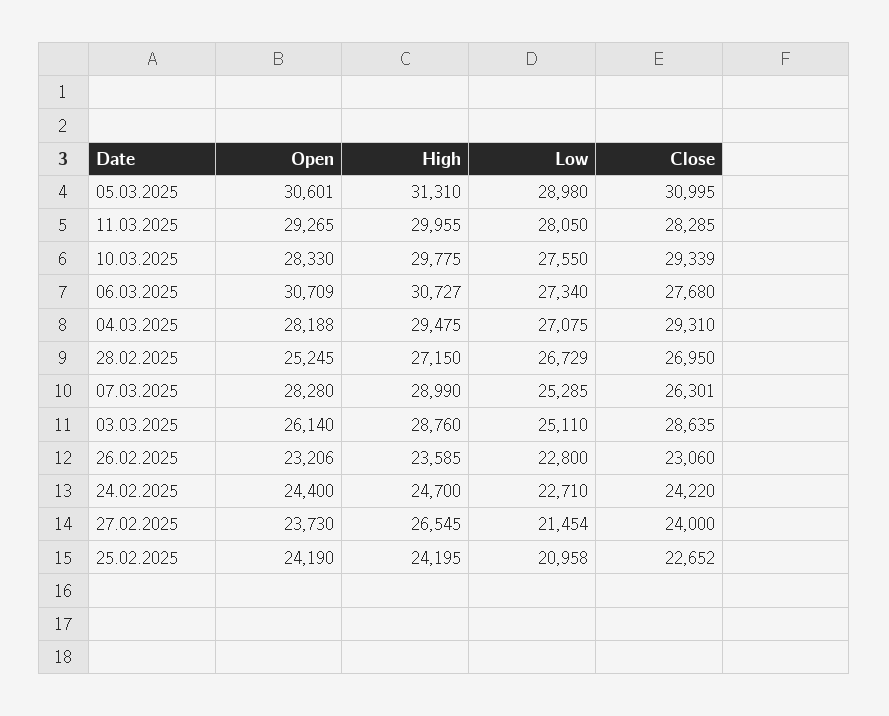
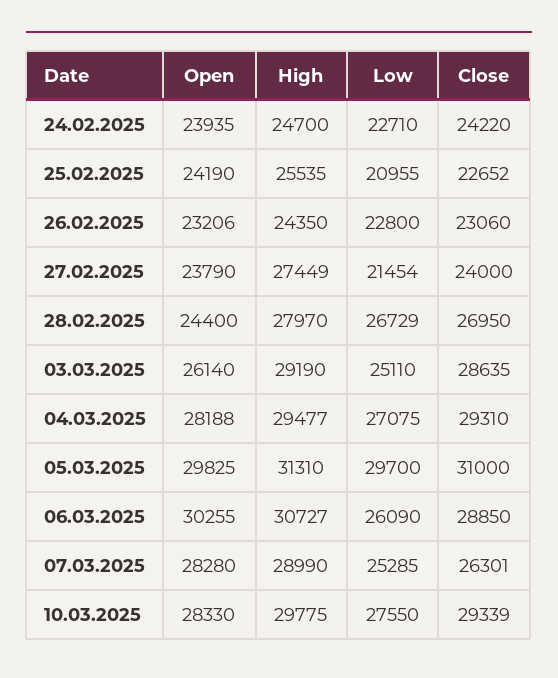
  {
    "Open": {
-     "05.03.2025": 30601,
+     "05.03.2025": 29825,
-     "11.03.2025": 29265,
      "10.03.2025": 28330,
-     "06.03.2025": 30709,
+     "06.03.2025": 30255,
      "04.03.2025": 28188,
-     "28.02.2025": 25245,
+     "28.02.2025": 24400,
      "07.03.2025": 28280,
      "03.03.2025": 26140,
      "26.02.2025": 23206,
-     "24.02.2025": 24400,
+     "24.02.2025": 23935,
-     "27.02.2025": 23730,
+     "27.02.2025": 23790,
      "25.02.2025": 24190
    },
    "High": {
      "05.03.2025": 31310,
-     "11.03.2025": 29955,
      "10.03.2025": 29775,
      "06.03.2025": 30727,
-     "04.03.2025": 29475,
+     "04.03.2025": 29477,
-     "28.02.2025": 27150,
+     "28.02.2025": 27970,
      "07.03.2025": 28990,
-     "03.03.2025": 28760,
+     "03.03.2025": 29190,
-     "26.02.2025": 23585,
+     "26.02.2025": 24350,
      "24.02.2025": 24700,
-     "27.02.2025": 26545,
+     "27.02.2025": 27449,
-     "25.02.2025": 24195
+     "25.02.2025": 25535
    },
    "Low": {
-     "05.03.2025": 28980,
+     "05.03.2025": 29700,
-     "11.03.2025": 28050,
      "10.03.2025": 27550,
-     "06.03.2025": 27340,
+     "06.03.2025": 26090,
      "04.03.2025": 27075,
      "28.02.2025": 26729,
      "07.03.2025": 25285,
      "03.03.2025": 25110,
      "26.02.2025": 22800,
      "24.02.2025": 22710,
      "27.02.2025": 21454,
-     "25.02.2025": 20958
+     "25.02.2025": 20955
    },
    "Close": {
-     "05.03.2025": 30995,
+     "05.03.2025": 31000,
-     "11.03.2025": 28285,
      "10.03.2025": 29339,
-     "06.03.2025": 27680,
+     "06.03.2025": 28850,
      "04.03.2025": 29310,
      "28.02.2025": 26950,
      "07.03.2025": 26301,
      "03.03.2025": 28635,
      "26.02.2025": 23060,
      "24.02.2025": 24220,
      "27.02.2025": 24000,
      "25.02.2025": 22652
    }
  }

